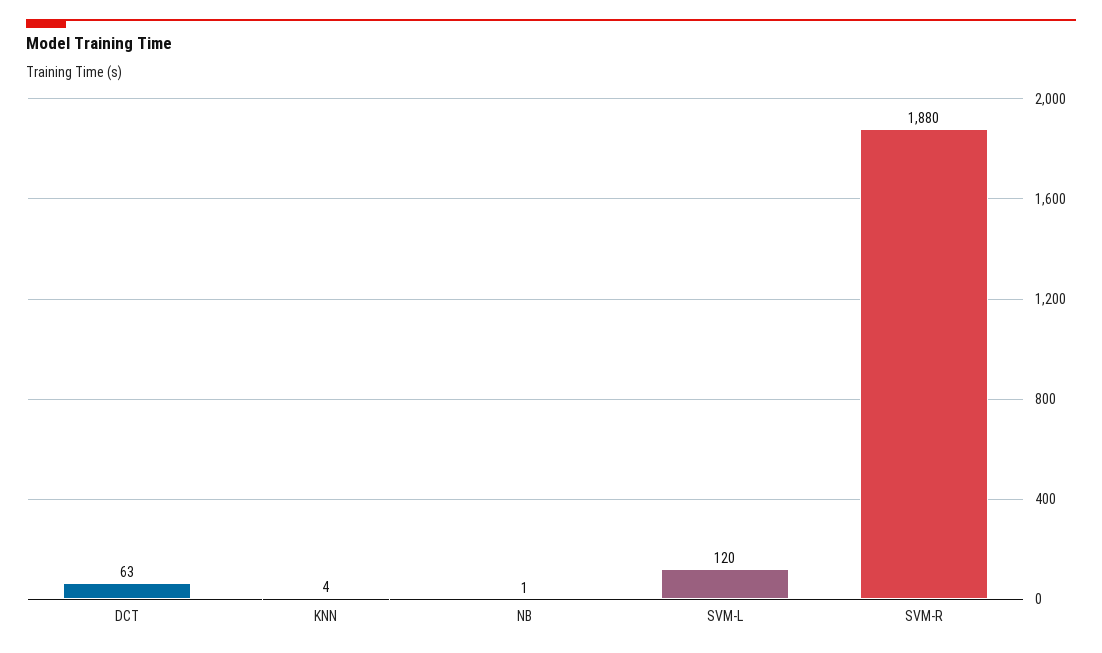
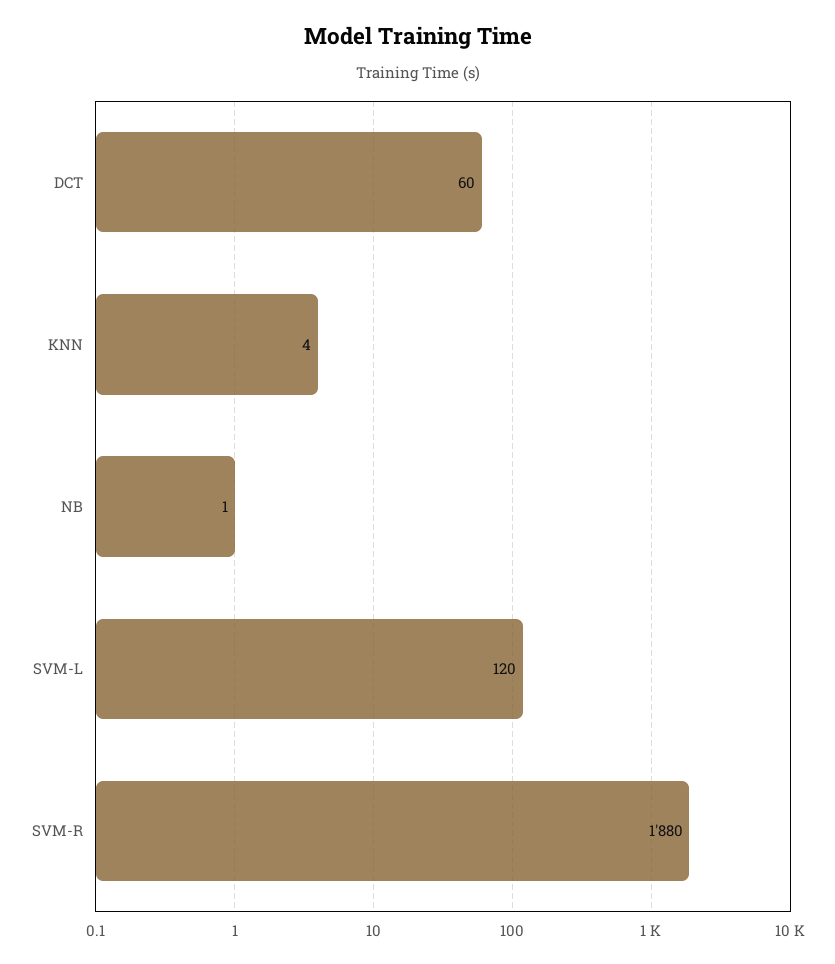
  {
-   "DCT": 63,
+   "DCT": 60,
    "KNN": 4,
    "NB": 1,
    "SVM-L": 120,
    "SVM-R": 1880
  }

